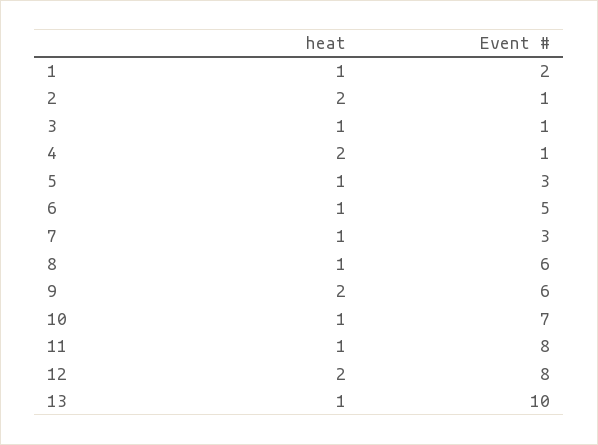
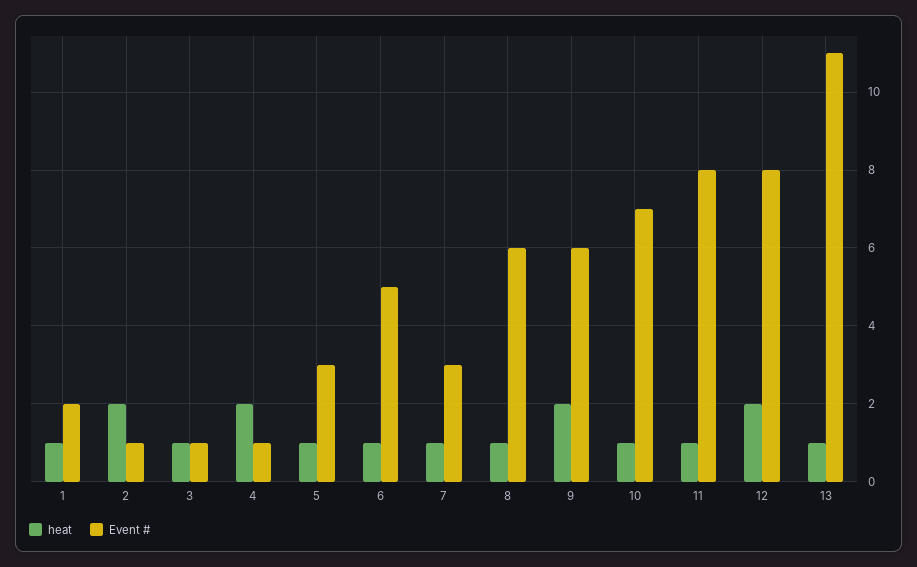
  {
    "heat": {
      "1": 1,
      "2": 2,
      "3": 1,
      "4": 2,
      "5": 1,
      "6": 1,
      "7": 1,
      "8": 1,
      "9": 2,
      "10": 1,
      "11": 1,
      "12": 2,
      "13": 1
    },
    "Event #": {
      "1": 2,
      "2": 1,
      "3": 1,
      "4": 1,
      "5": 3,
      "6": 5,
      "7": 3,
      "8": 6,
      "9": 6,
      "10": 7,
      "11": 8,
      "12": 8,
-     "13": 10
+     "13": 11
    }
  }

